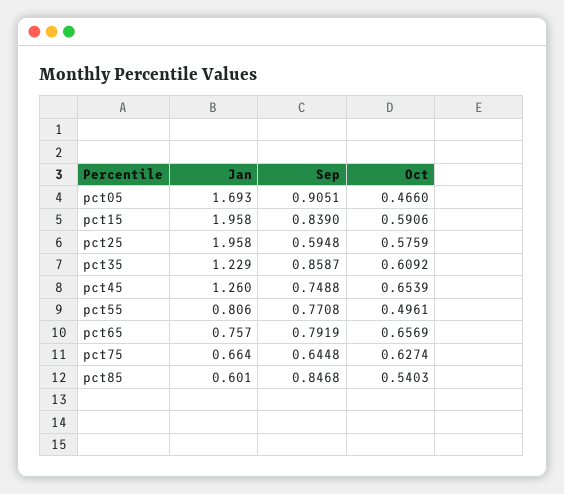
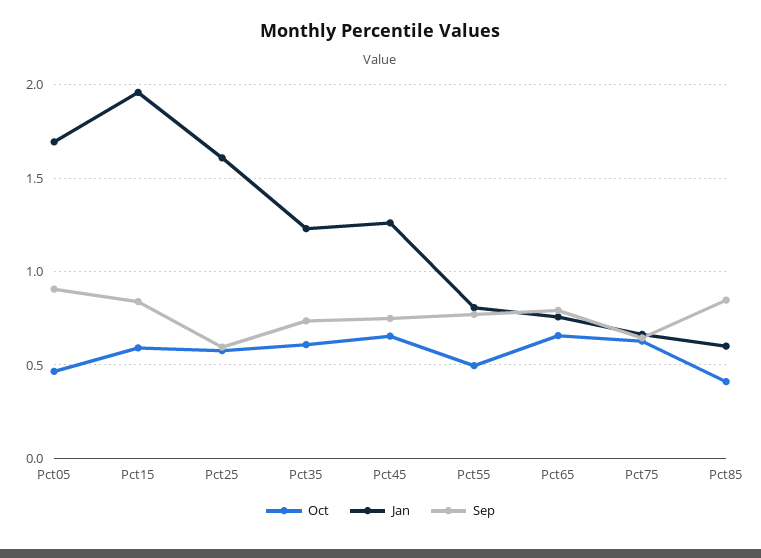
  {
    "Jan": {
      "pct05": 1.693,
      "pct15": 1.958,
-     "pct25": 1.958,
+     "pct25": 1.6,
      "pct35": 1.229,
      "pct45": 1.26,
      "pct55": 0.806,
      "pct65": 0.757,
      "pct75": 0.664,
      "pct85": 0.601
    },
    "Sep": {
      "pct05": 0.9051,
      "pct15": 0.839,
      "pct25": 0.5948,
-     "pct35": 0.8587,
+     "pct35": 0.75,
      "pct45": 0.7488,
      "pct55": 0.7708,
      "pct65": 0.7919,
      "pct75": 0.6448,
      "pct85": 0.8468
    },
    "Oct": {
      "pct05": 0.466,
      "pct15": 0.5906,
      "pct25": 0.5759,
      "pct35": 0.6092,
      "pct45": 0.6539,
      "pct55": 0.4961,
      "pct65": 0.6569,
      "pct75": 0.6274,
-     "pct85": 0.5403
+     "pct85": 0.4
    }
  }

